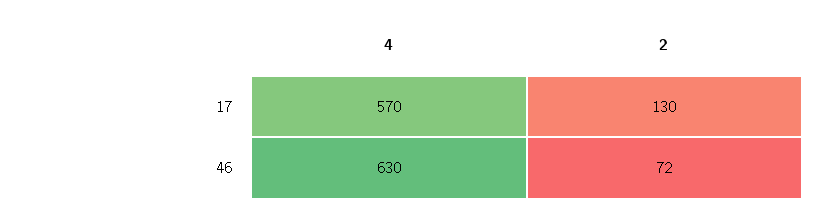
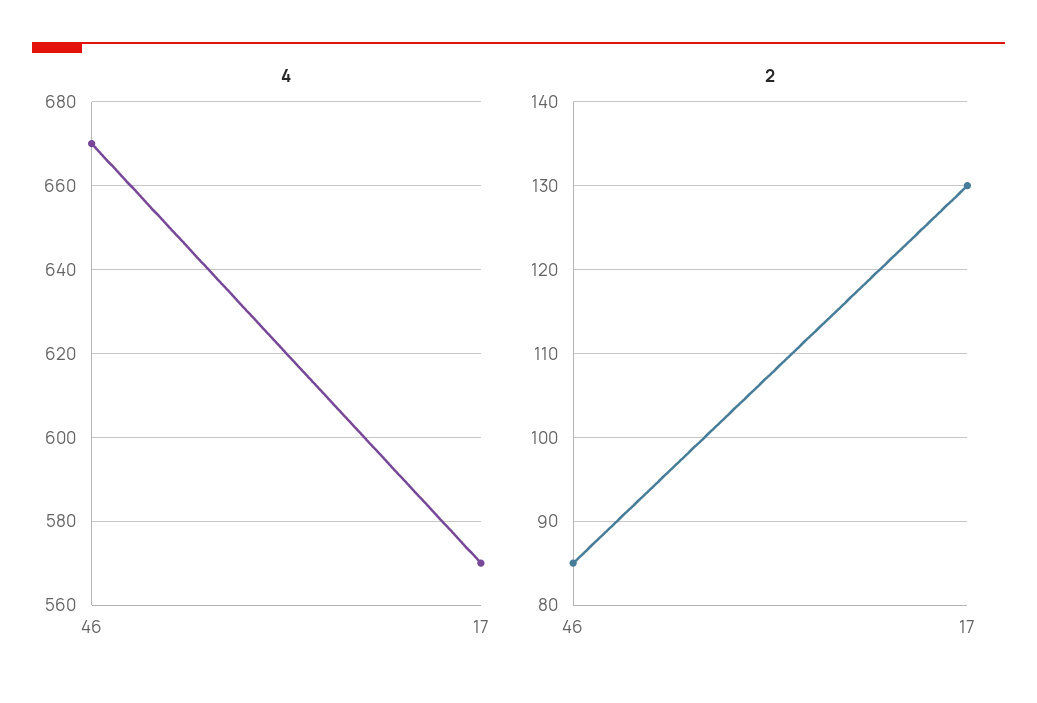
  {
    "4": {
      "17": 570,
-     "46": 630
+     "46": 670
    },
    "2": {
      "17": 130,
-     "46": 72
+     "46": 85
    }
  }

